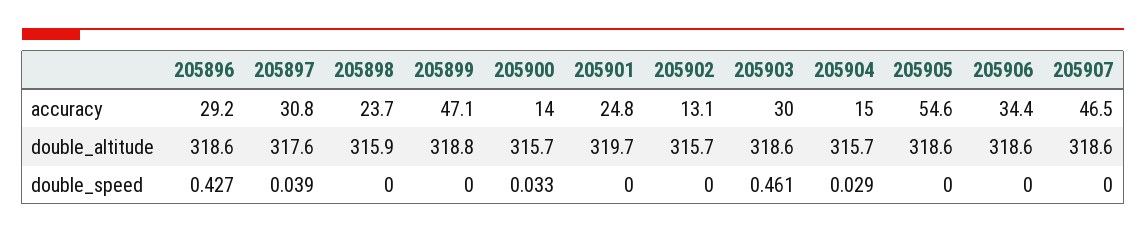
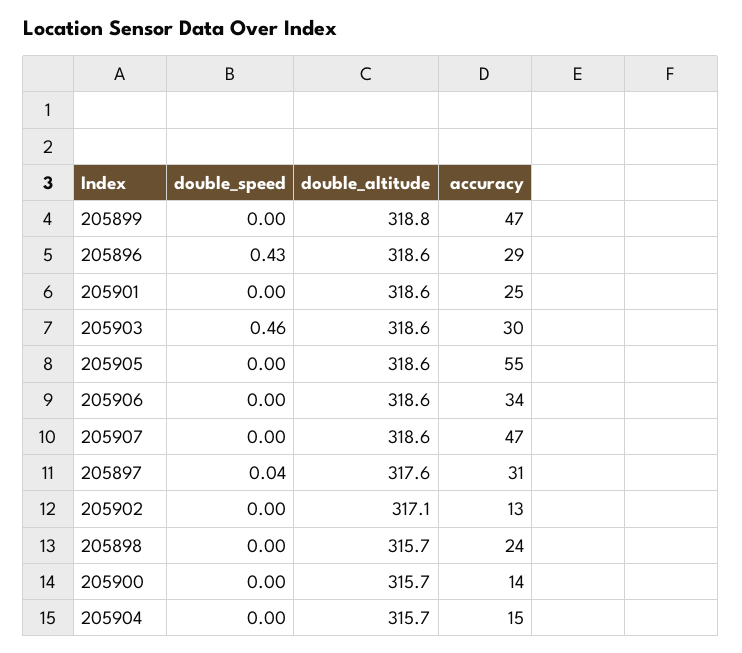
  {
    "205896": {
      "accuracy": 29.2,
      "double_altitude": 318.6,
      "double_speed": 0.427
    },
    "205897": {
      "accuracy": 30.8,
      "double_altitude": 317.6,
      "double_speed": 0.039
    },
    "205898": {
      "accuracy": 23.7,
-     "double_altitude": 315.9,
+     "double_altitude": 315.7,
      "double_speed": 0
    },
    "205899": {
      "accuracy": 47.1,
      "double_altitude": 318.8,
      "double_speed": 0
    },
    "205900": {
      "accuracy": 14,
      "double_altitude": 315.7,
-     "double_speed": 0.033
+     "double_speed": 0
    },
    "205901": {
      "accuracy": 24.8,
-     "double_altitude": 319.7,
+     "double_altitude": 318.6,
      "double_speed": 0
    },
    "205902": {
      "accuracy": 13.1,
-     "double_altitude": 315.7,
+     "double_altitude": 317.1,
      "double_speed": 0
    },
    "205903": {
      "accuracy": 30,
      "double_altitude": 318.6,
      "double_speed": 0.461
    },
    "205904": {
      "accuracy": 15,
      "double_altitude": 315.7,
-     "double_speed": 0.029
+     "double_speed": 0
    },
    "205905": {
      "accuracy": 54.6,
      "double_altitude": 318.6,
      "double_speed": 0
    },
    "205906": {
      "accuracy": 34.4,
      "double_altitude": 318.6,
      "double_speed": 0
    },
    "205907": {
      "accuracy": 46.5,
      "double_altitude": 318.6,
      "double_speed": 0
    }
  }

